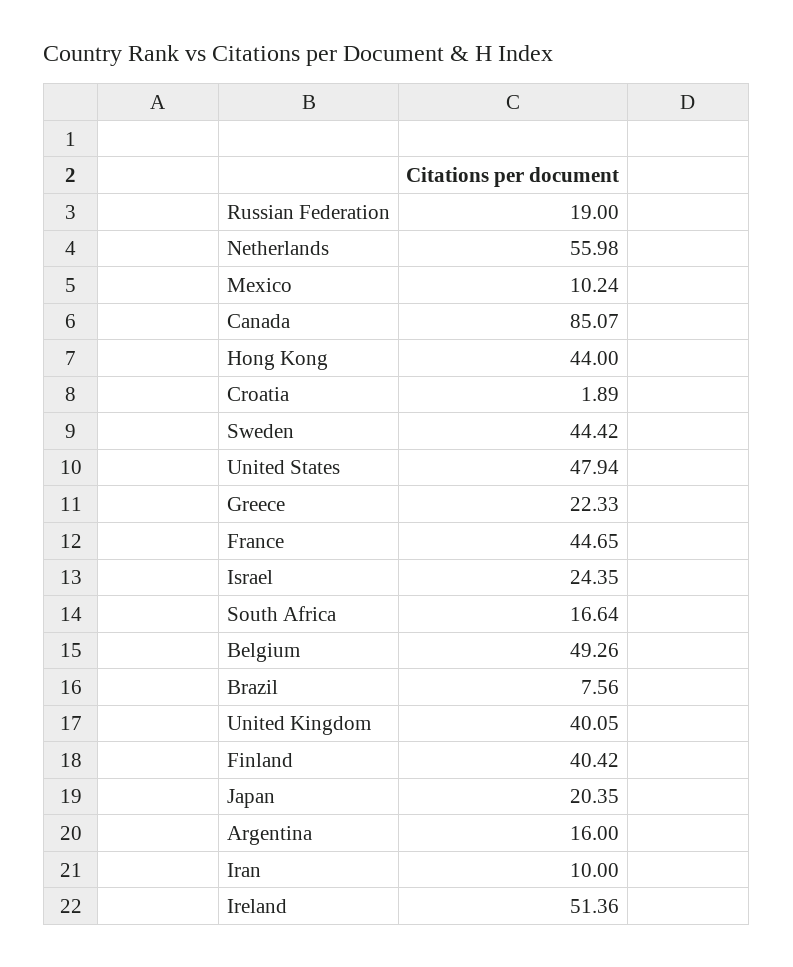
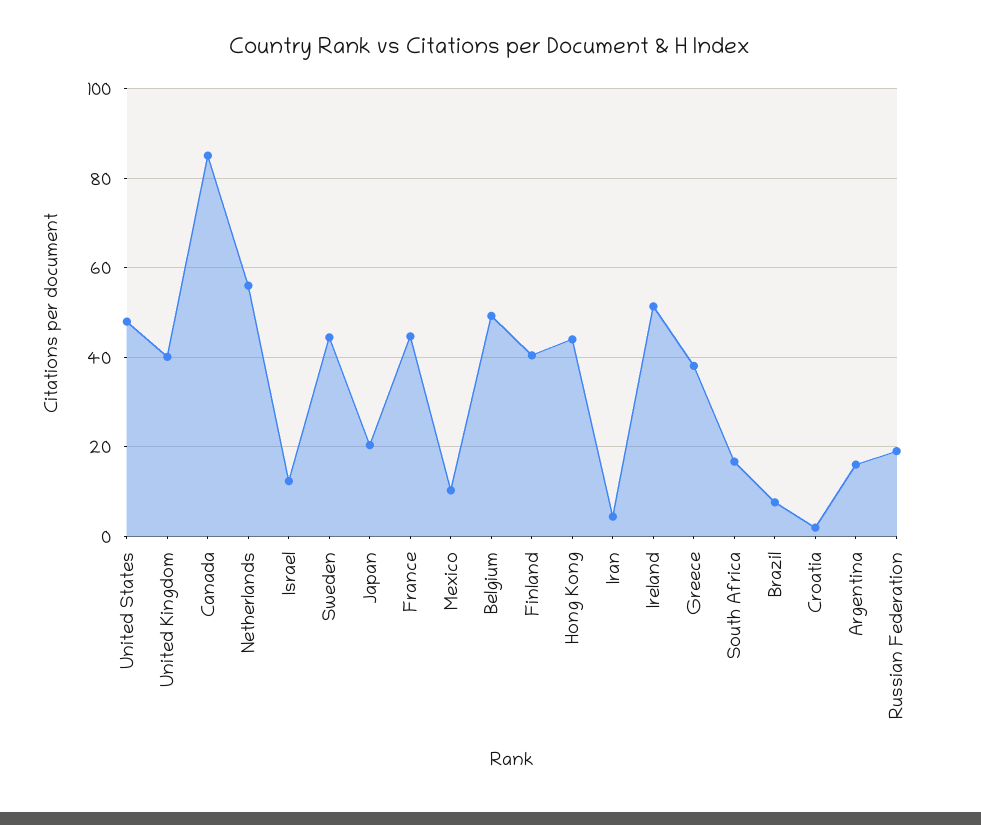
  {
    "Russian Federation": 19,
    "Netherlands": 55.98,
    "Mexico": 10.24,
    "Canada": 85.07,
    "Hong Kong": 44,
    "Croatia": 1.89,
    "Sweden": 44.42,
    "United States": 47.94,
-   "Greece": 22.33,
+   "Greece": 38,
    "France": 44.65,
-   "Israel": 24.35,
+   "Israel": 12,
    "South Africa": 16.64,
    "Belgium": 49.26,
    "Brazil": 7.56,
    "United Kingdom": 40.05,
    "Finland": 40.42,
    "Japan": 20.35,
    "Argentina": 16,
-   "Iran": 10,
+   "Iran": 4,
    "Ireland": 51.36
  }

